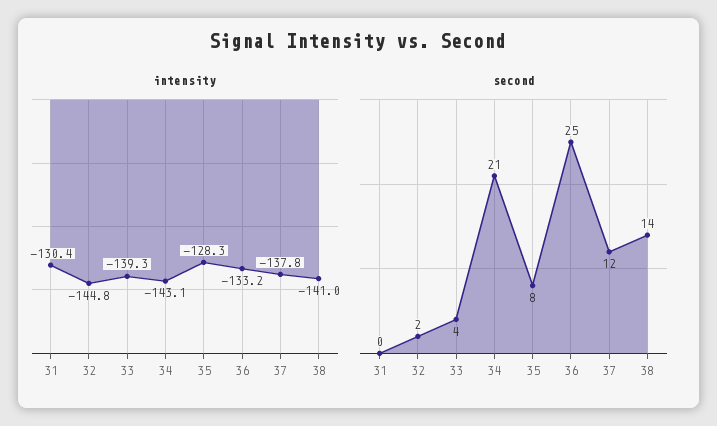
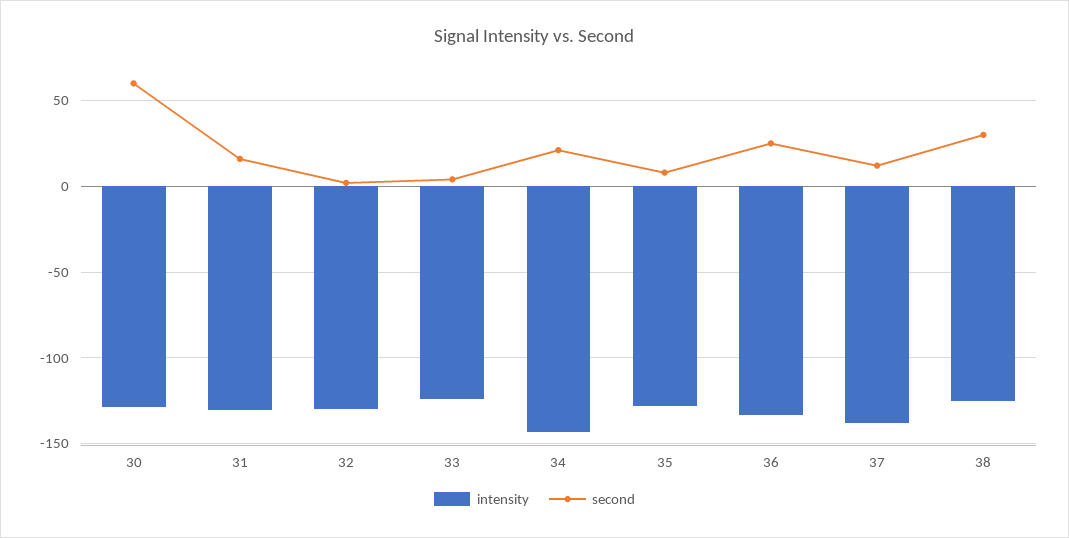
  {
    "intensity": {
      "31": -130.4,
-     "32": -144.8,
+     "32": -130,
-     "33": -139.3,
+     "33": -125,
      "34": -143.1,
      "35": -128.3,
      "36": -133.2,
      "37": -137.8,
-     "38": -141
+     "38": -125,
+     "30": -130
    },
    "second": {
-     "31": 0,
+     "31": 15,
      "32": 2,
      "33": 4,
      "34": 21,
      "35": 8,
      "36": 25,
      "37": 12,
-     "38": 14
+     "38": 30,
+     "30": 60
    }
  }

